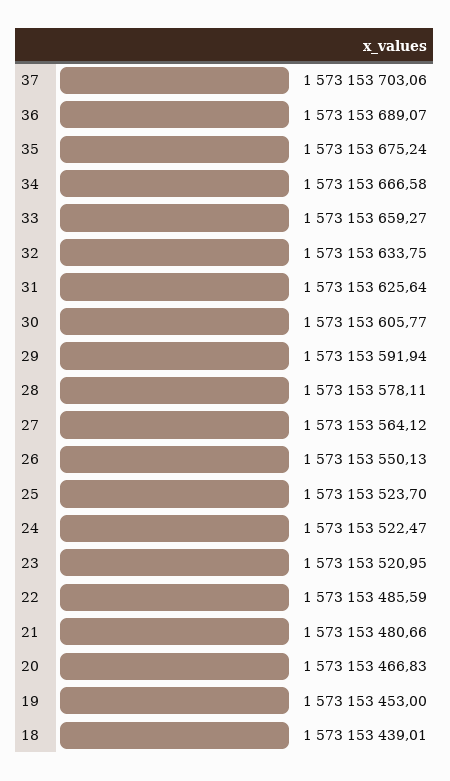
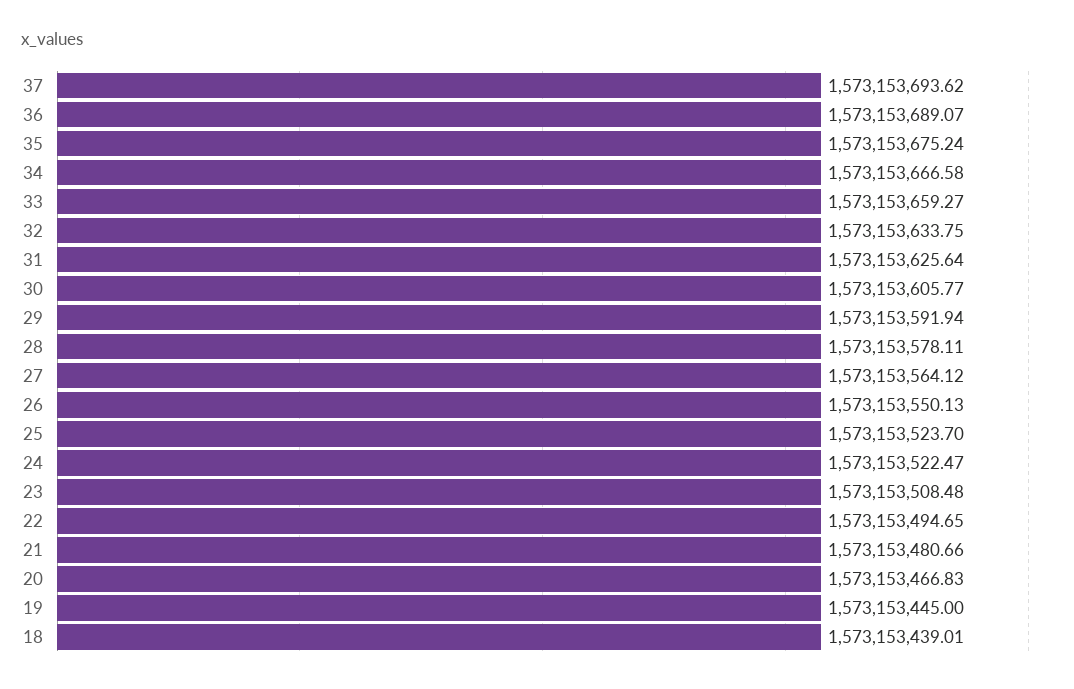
  {
-   "37": 1573153703.06,
+   "37": 1573153693.62,
    "36": 1573153689.07,
    "35": 1573153675.24,
    "34": 1573153666.58,
    "33": 1573153659.27,
    "32": 1573153633.75,
    "31": 1573153625.64,
    "30": 1573153605.77,
    "29": 1573153591.94,
    "28": 1573153578.11,
    "27": 1573153564.12,
    "26": 1573153550.13,
    "25": 1573153523.7,
    "24": 1573153522.47,
-   "23": 1573153520.95,
+   "23": 1573153508.48,
-   "22": 1573153485.59,
+   "22": 1573153494.65,
    "21": 1573153480.66,
    "20": 1573153466.83,
-   "19": 1573153453,
+   "19": 1573153445,
    "18": 1573153439.01
  }

